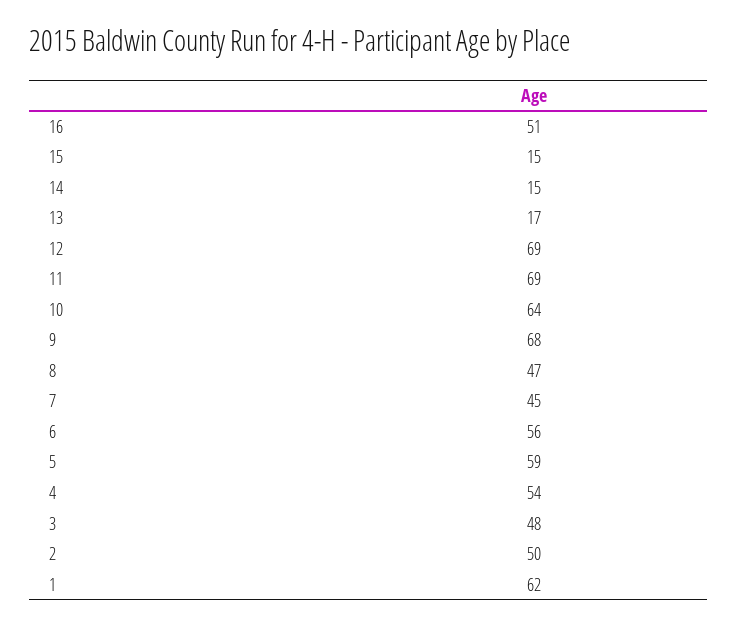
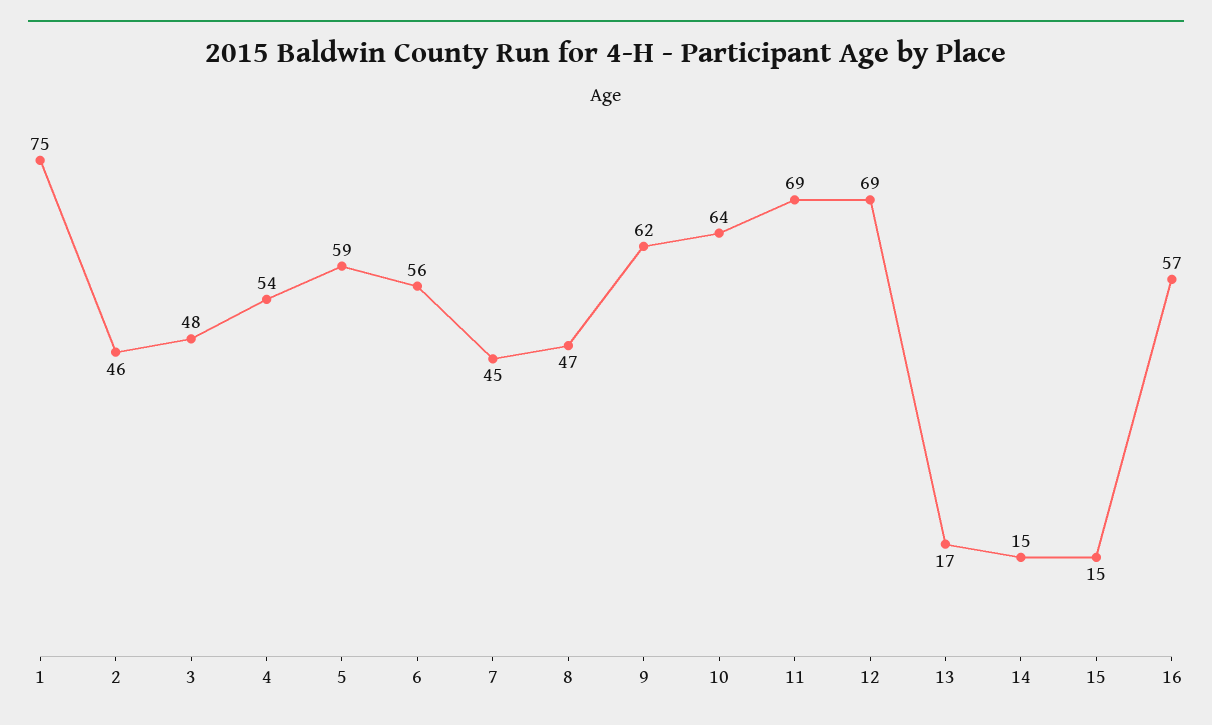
  {
-   "16": 51,
+   "16": 57,
    "15": 15,
    "14": 15,
    "13": 17,
    "12": 69,
    "11": 69,
    "10": 64,
-   "9": 68,
+   "9": 62,
    "8": 47,
    "7": 45,
    "6": 56,
    "5": 59,
    "4": 54,
    "3": 48,
-   "2": 50,
+   "2": 46,
-   "1": 62
+   "1": 75
  }

